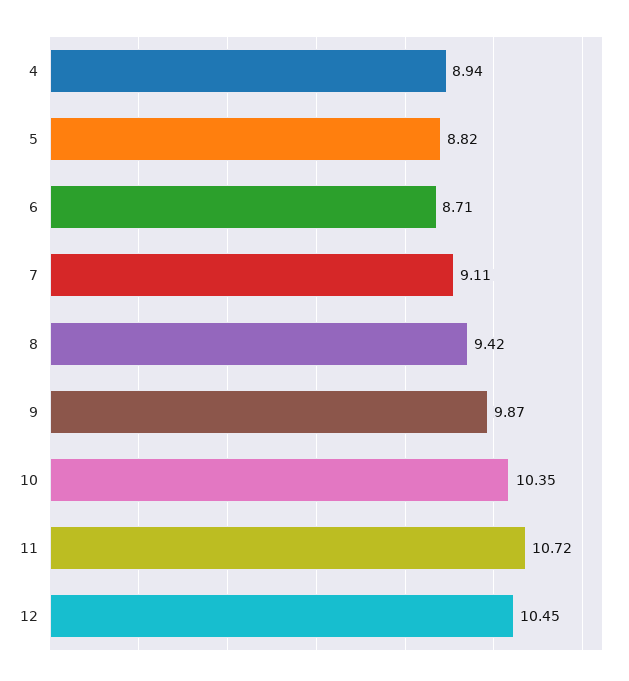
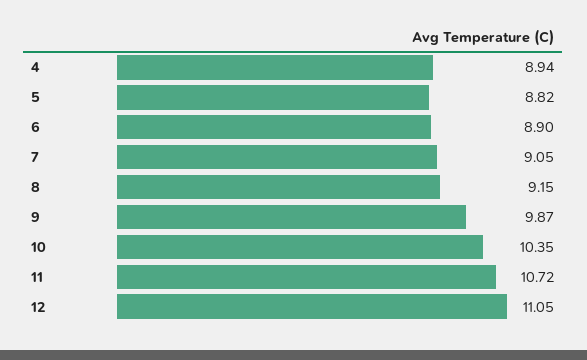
  {
    "4": 8.94,
    "5": 8.82,
-   "6": 8.71,
+   "6": 8.9,
-   "7": 9.11,
+   "7": 9.05,
-   "8": 9.42,
+   "8": 9.15,
    "9": 9.87,
    "10": 10.35,
    "11": 10.72,
-   "12": 10.45
+   "12": 11.05
  }

